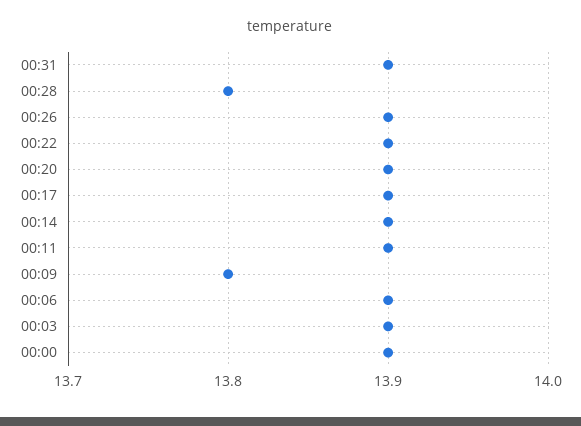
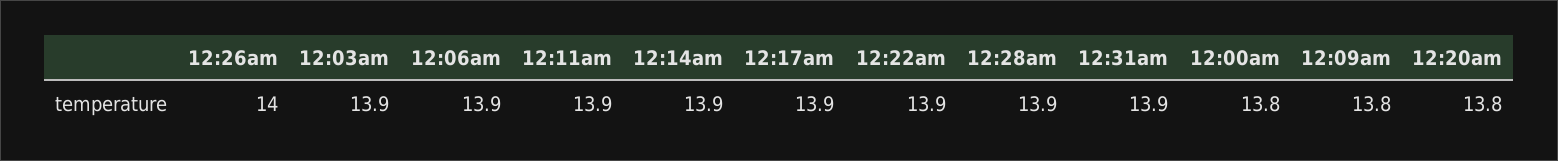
  {
    "00:31": 13.9,
-   "00:28": 13.8,
+   "00:28": 13.9,
-   "00:26": 13.9,
+   "00:26": 14,
    "00:22": 13.9,
-   "00:20": 13.9,
+   "00:20": 13.8,
    "00:17": 13.9,
    "00:14": 13.9,
    "00:11": 13.9,
    "00:09": 13.8,
    "00:06": 13.9,
    "00:03": 13.9,
-   "00:00": 13.9
+   "00:00": 13.8
  }

